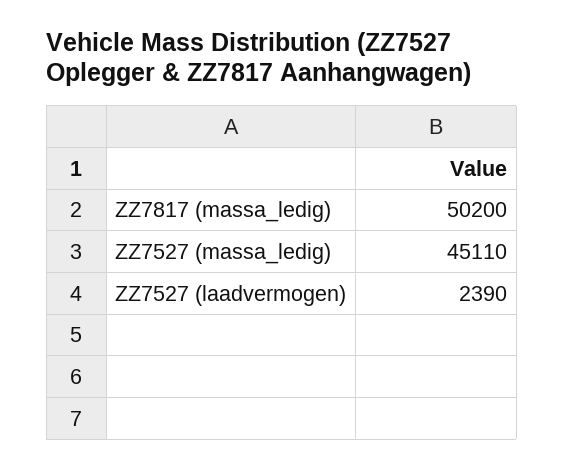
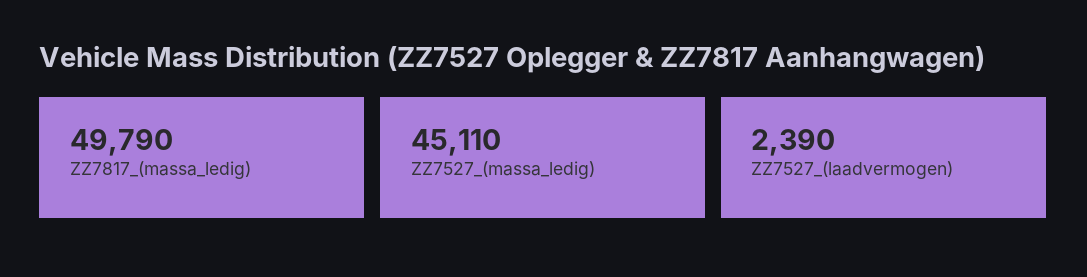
  {
-   "ZZ7817 (massa_ledig)": 50200,
+   "ZZ7817 (massa_ledig)": 49790,
    "ZZ7527 (massa_ledig)": 45110,
    "ZZ7527 (laadvermogen)": 2390
  }

